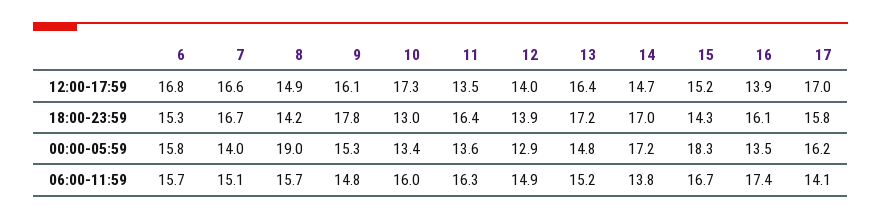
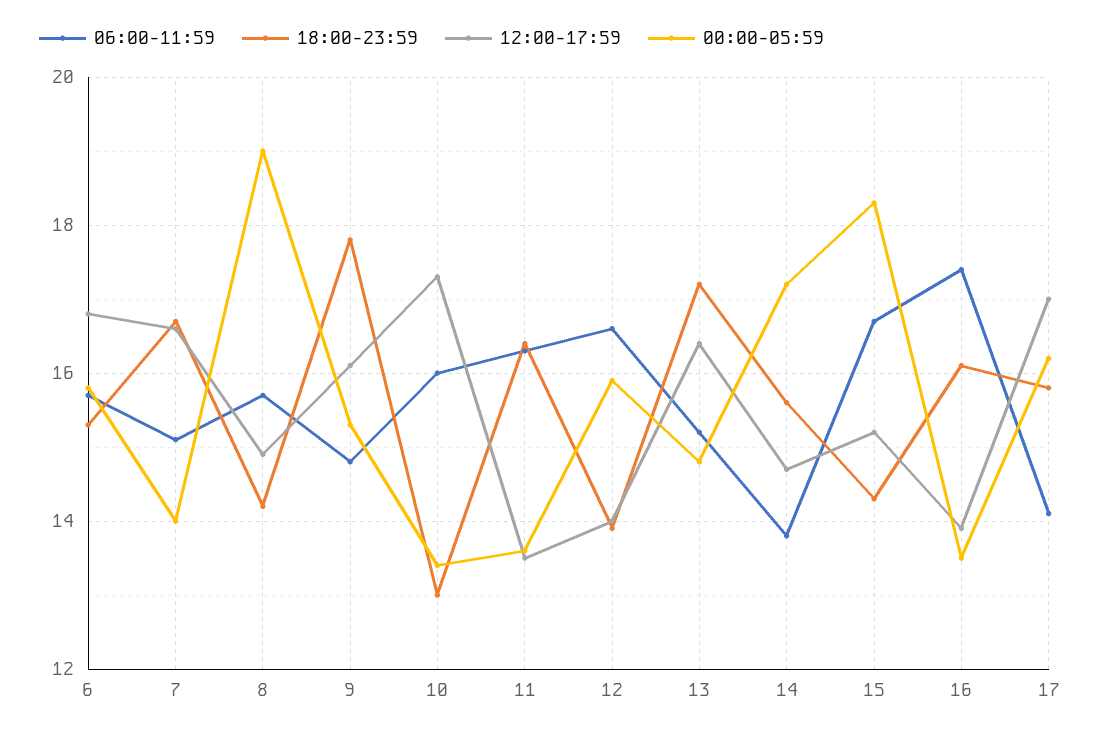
  {
    "12:00-17:59": {
      "6": 16.8,
      "7": 16.6,
      "8": 14.9,
      "9": 16.1,
      "10": 17.3,
      "11": 13.5,
      "12": 14,
      "13": 16.4,
      "14": 14.7,
      "15": 15.2,
      "16": 13.9,
      "17": 17
    },
    "18:00-23:59": {
      "6": 15.3,
      "7": 16.7,
      "8": 14.2,
      "9": 17.8,
      "10": 13,
      "11": 16.4,
      "12": 13.9,
      "13": 17.2,
-     "14": 17,
+     "14": 15.5,
      "15": 14.3,
      "16": 16.1,
      "17": 15.8
    },
    "00:00-05:59": {
      "6": 15.8,
      "7": 14,
      "8": 19,
      "9": 15.3,
      "10": 13.4,
      "11": 13.6,
-     "12": 12.9,
+     "12": 16,
      "13": 14.8,
      "14": 17.2,
      "15": 18.3,
      "16": 13.5,
      "17": 16.2
    },
    "06:00-11:59": {
      "6": 15.7,
      "7": 15.1,
      "8": 15.7,
      "9": 14.8,
      "10": 16,
      "11": 16.3,
-     "12": 14.9,
+     "12": 16.5,
      "13": 15.2,
      "14": 13.8,
      "15": 16.7,
      "16": 17.4,
      "17": 14.1
    }
  }

